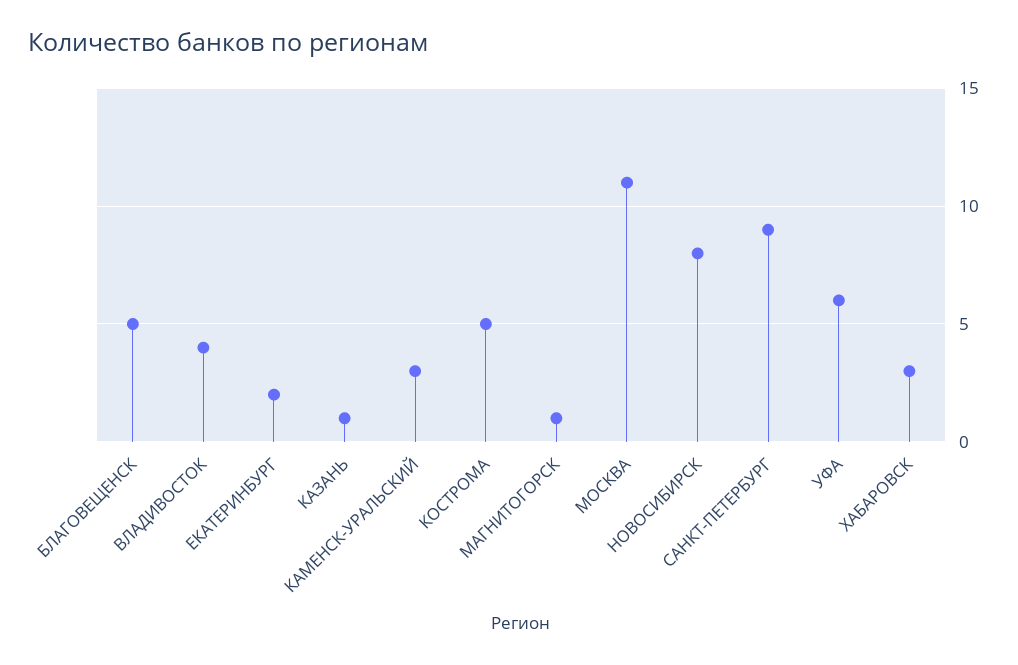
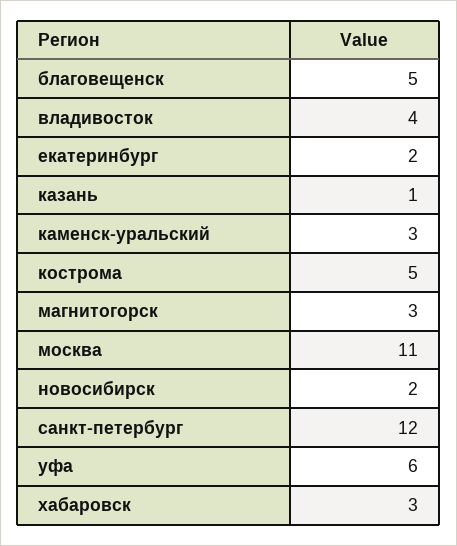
  {
    "БЛАГОВЕЩЕНСК": 5,
    "ВЛАДИВОСТОК": 4,
    "ЕКАТЕРИНБУРГ": 2,
    "КАЗАНЬ": 1,
    "КАМЕНСК-УРАЛЬСКИЙ": 3,
    "КОСТРОМА": 5,
-   "МАГНИТОГОРСК": 1,
+   "МАГНИТОГОРСК": 3,
    "МОСКВА": 11,
-   "НОВОСИБИРСК": 8,
+   "НОВОСИБИРСК": 2,
-   "САНКТ-ПЕТЕРБУРГ": 9,
+   "САНКТ-ПЕТЕРБУРГ": 12,
    "УФА": 6,
    "ХАБАРОВСК": 3
  }

